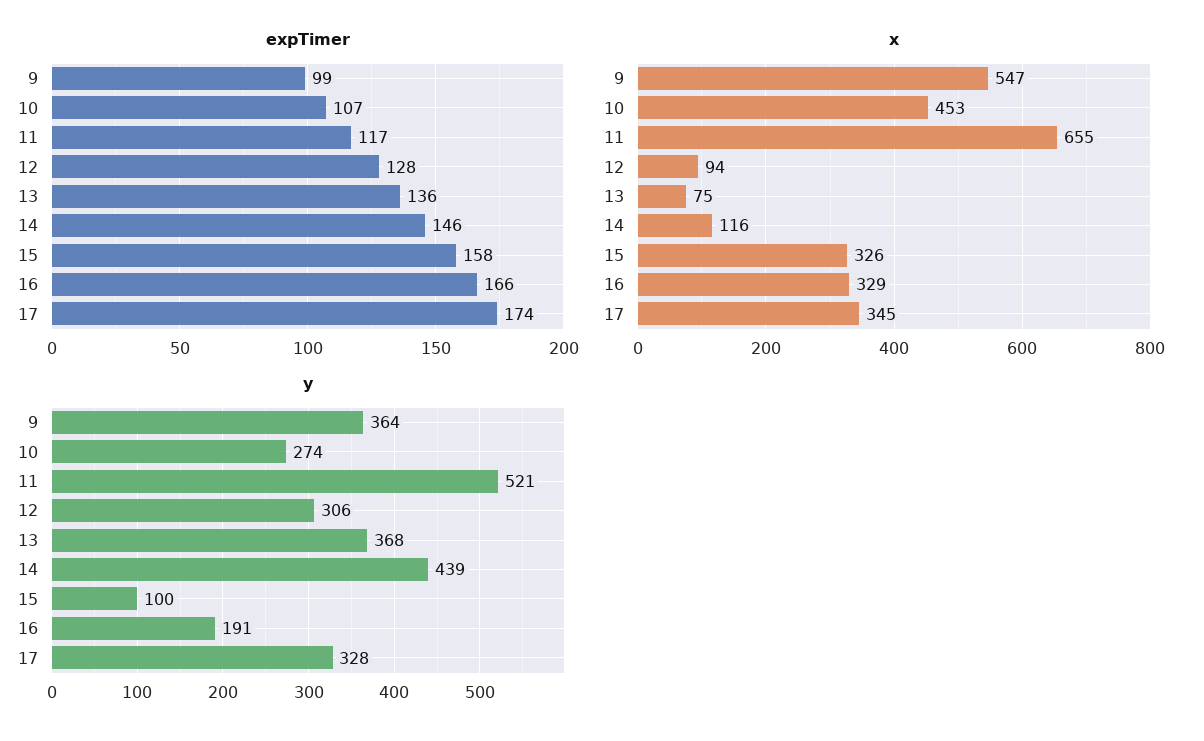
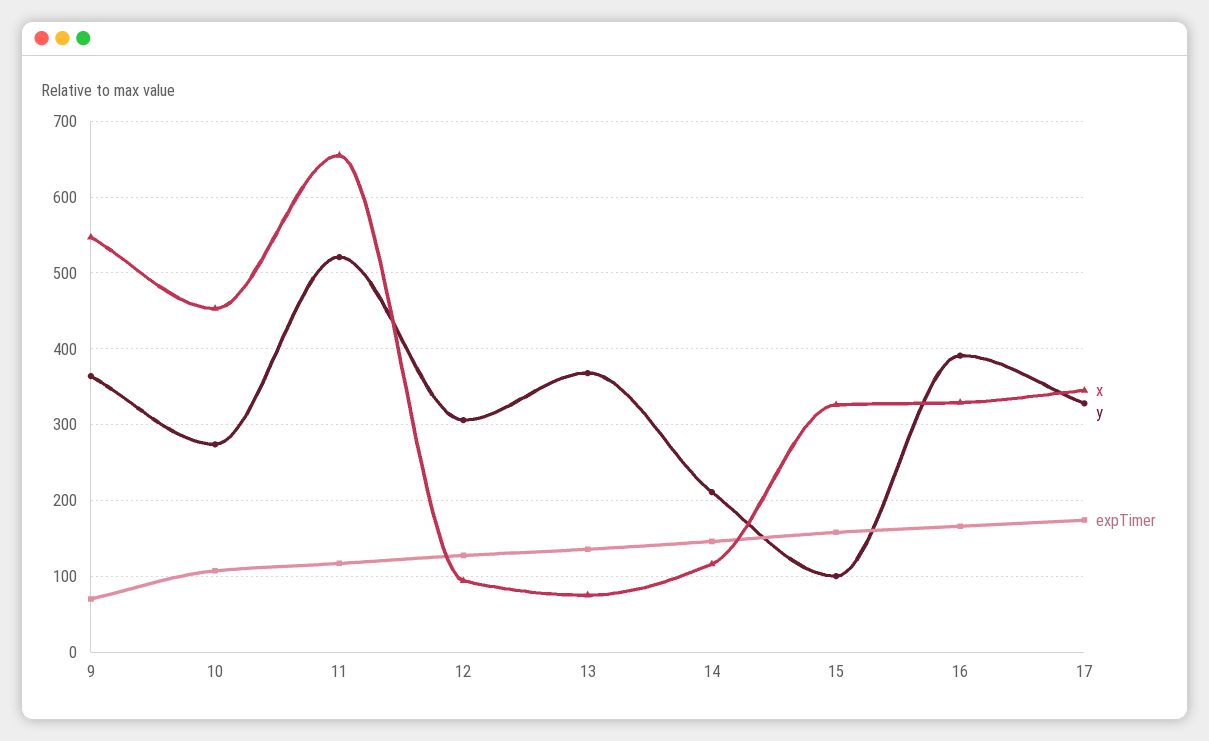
  {
    "expTimer": {
-     "9": 99,
+     "9": 70,
      "10": 107,
      "11": 117,
      "12": 128,
      "13": 136,
      "14": 146,
      "15": 158,
      "16": 166,
      "17": 174
    },
    "x": {
      "9": 547,
      "10": 453,
      "11": 655,
      "12": 94,
      "13": 75,
      "14": 116,
      "15": 326,
      "16": 329,
      "17": 345
    },
    "y": {
      "9": 364,
      "10": 274,
      "11": 521,
      "12": 306,
      "13": 368,
-     "14": 439,
+     "14": 210,
      "15": 100,
-     "16": 191,
+     "16": 390,
      "17": 328
    }
  }

